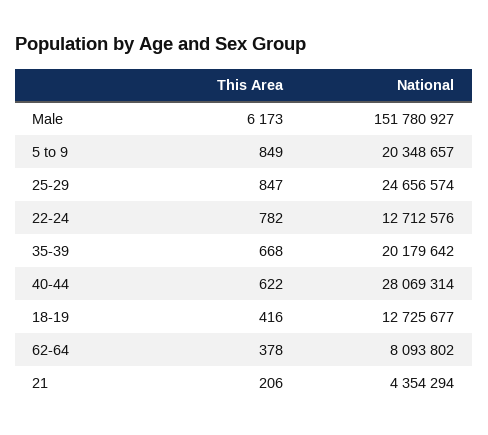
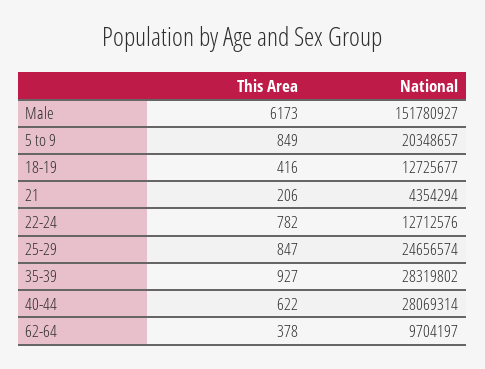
  {
    "This Area": {
      "Male": 6173,
      "5 to 9": 849,
      "25-29": 847,
      "22-24": 782,
-     "35-39": 668,
+     "35-39": 927,
      "40-44": 622,
      "18-19": 416,
      "62-64": 378,
      "21": 206
    },
    "National": {
      "Male": 151780927,
      "5 to 9": 20348657,
      "25-29": 24656574,
      "22-24": 12712576,
-     "35-39": 20179642,
+     "35-39": 28319802,
      "40-44": 28069314,
      "18-19": 12725677,
-     "62-64": 8093802,
+     "62-64": 9704197,
      "21": 4354294
    }
  }

